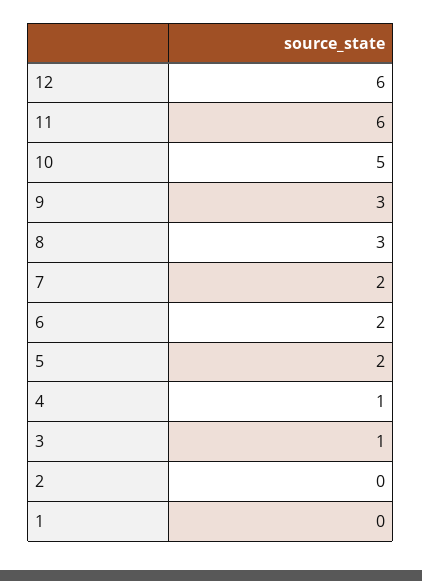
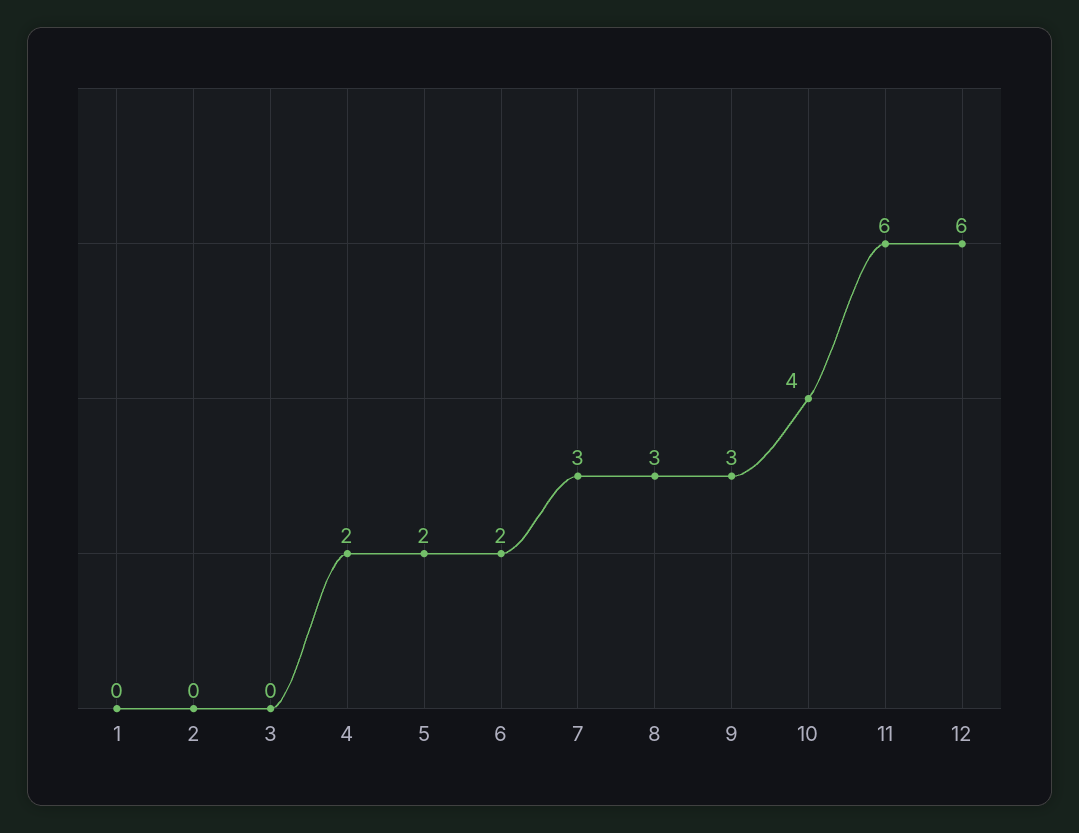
  {
    "12": 6,
    "11": 6,
-   "10": 5,
+   "10": 4,
    "9": 3,
    "8": 3,
-   "7": 2,
+   "7": 3,
    "6": 2,
    "5": 2,
-   "4": 1,
+   "4": 2,
-   "3": 1,
+   "3": 0,
    "2": 0,
    "1": 0
  }

